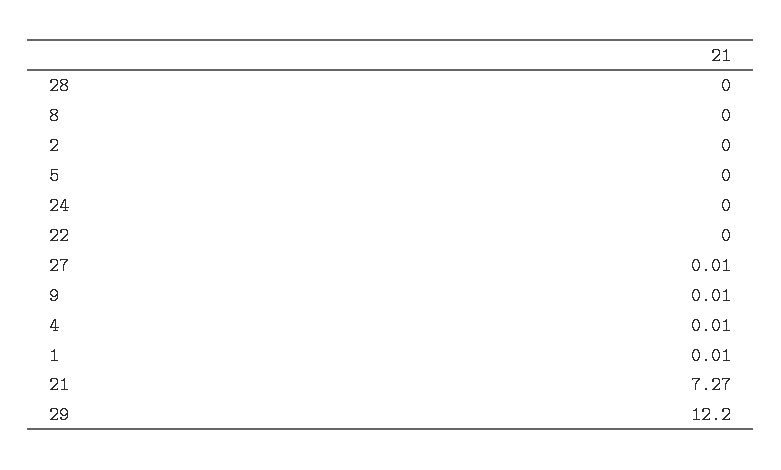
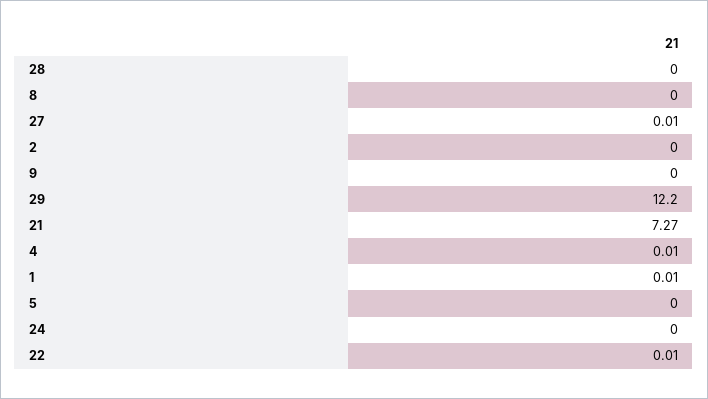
  {
    "28": 0,
    "8": 0,
    "2": 0,
    "5": 0,
    "24": 0,
-   "22": 0,
+   "22": 0.01,
    "27": 0.01,
-   "9": 0.01,
+   "9": 0,
    "4": 0.01,
    "1": 0.01,
    "21": 7.27,
    "29": 12.2
  }

